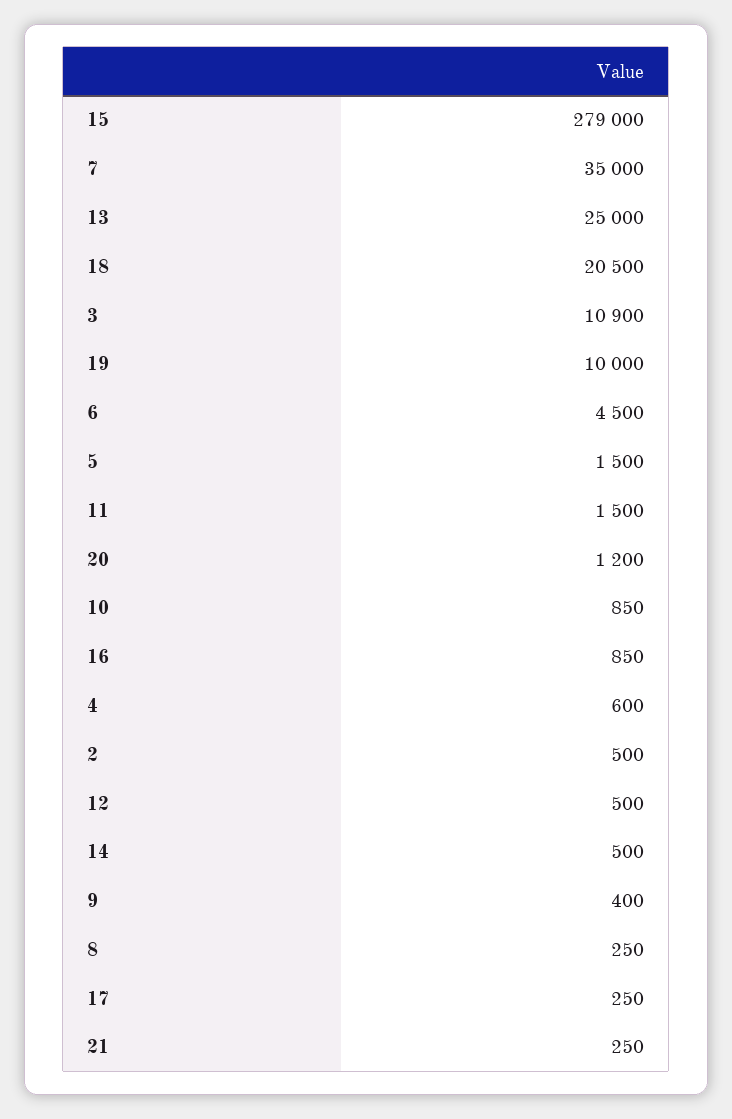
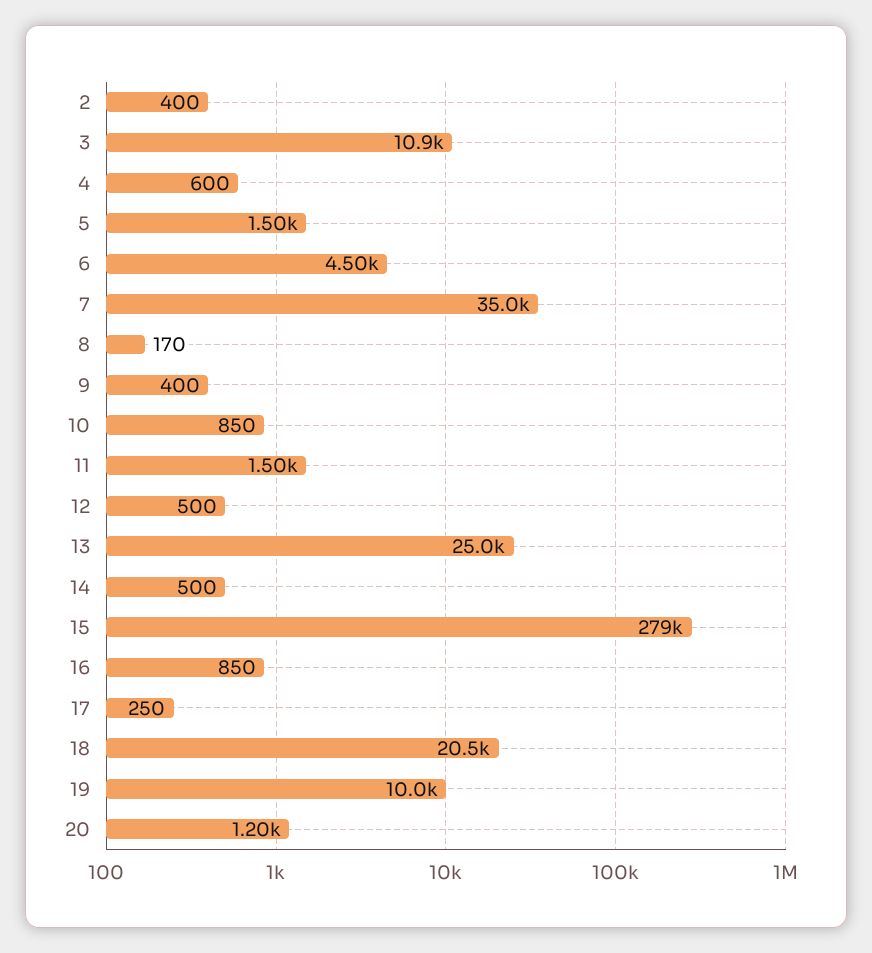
  {
    "15": 279000,
    "7": 35000,
    "13": 25000,
    "18": 20500,
    "3": 10900,
    "19": 10000,
    "6": 4500,
    "5": 1500,
    "11": 1500,
    "20": 1200,
    "10": 850,
    "16": 850,
    "4": 600,
-   "2": 500,
+   "2": 400,
    "12": 500,
    "14": 500,
    "9": 400,
-   "8": 250,
+   "8": 170,
-   "17": 250,
+   "17": 250
-   "21": 250
  }

